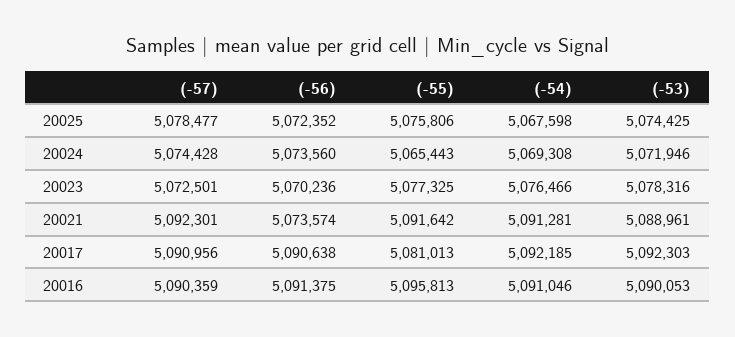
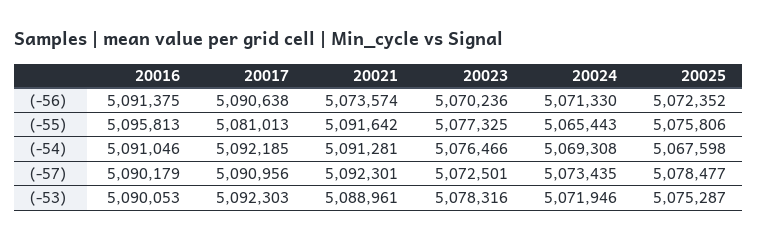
  {
    "(-57)": {
      "20025": 5078477,
-     "20024": 5074428,
+     "20024": 5073435,
      "20023": 5072501,
      "20021": 5092301,
      "20017": 5090956,
-     "20016": 5090359
+     "20016": 5090179
    },
    "(-56)": {
      "20025": 5072352,
-     "20024": 5073560,
+     "20024": 5071330,
      "20023": 5070236,
      "20021": 5073574,
      "20017": 5090638,
      "20016": 5091375
    },
    "(-55)": {
      "20025": 5075806,
      "20024": 5065443,
      "20023": 5077325,
      "20021": 5091642,
      "20017": 5081013,
      "20016": 5095813
    },
    "(-54)": {
      "20025": 5067598,
      "20024": 5069308,
      "20023": 5076466,
      "20021": 5091281,
      "20017": 5092185,
      "20016": 5091046
    },
    "(-53)": {
-     "20025": 5074425,
+     "20025": 5075287,
      "20024": 5071946,
      "20023": 5078316,
      "20021": 5088961,
      "20017": 5092303,
      "20016": 5090053
    }
  }

